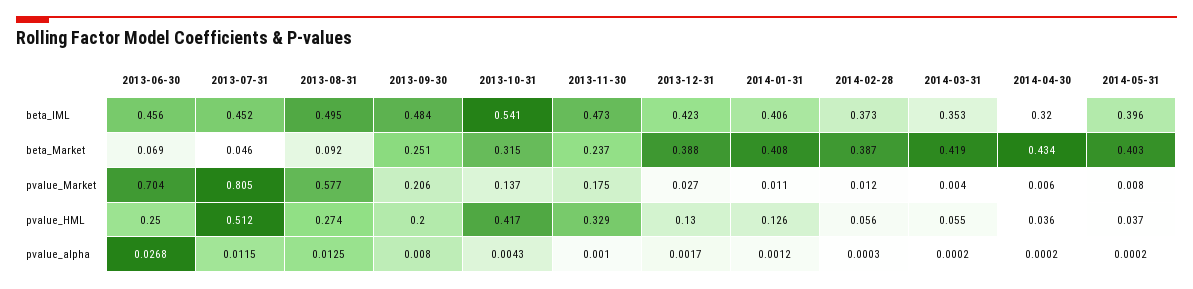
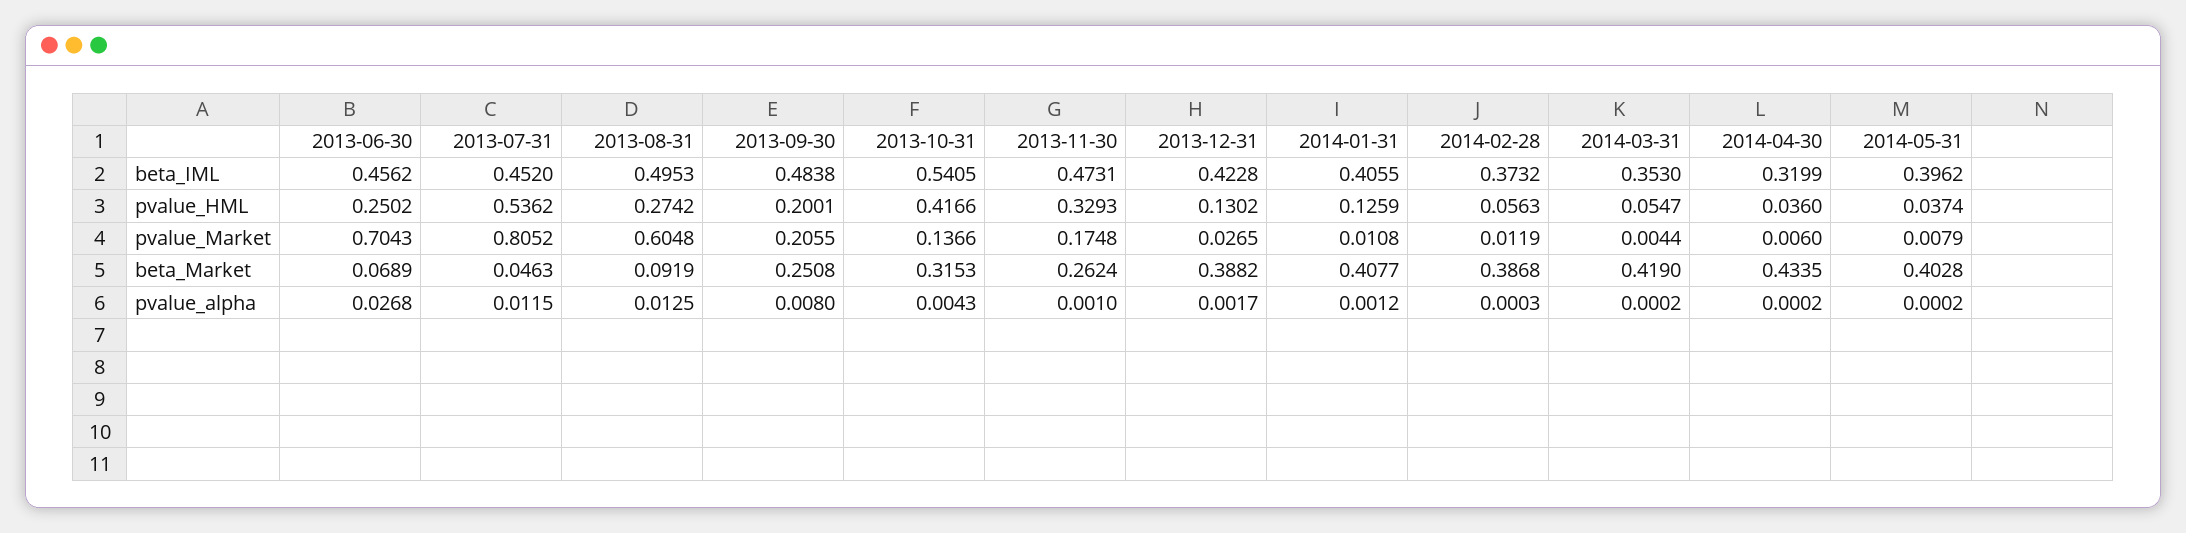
  {
    "2013-06-30": {
      "beta_IML": 0.4562,
      "beta_Market": 0.0689,
      "pvalue_Market": 0.7043,
      "pvalue_HML": 0.2502,
      "pvalue_alpha": 0.0268
    },
    "2013-07-31": {
      "beta_IML": 0.452,
      "beta_Market": 0.0463,
      "pvalue_Market": 0.8052,
-     "pvalue_HML": 0.512,
+     "pvalue_HML": 0.5362,
      "pvalue_alpha": 0.0115
    },
    "2013-08-31": {
      "beta_IML": 0.4953,
      "beta_Market": 0.0919,
-     "pvalue_Market": 0.577,
+     "pvalue_Market": 0.6048,
      "pvalue_HML": 0.2742,
      "pvalue_alpha": 0.0125
    },
    "2013-09-30": {
      "beta_IML": 0.4838,
      "beta_Market": 0.2508,
      "pvalue_Market": 0.2055,
      "pvalue_HML": 0.2001,
      "pvalue_alpha": 0.008
    },
    "2013-10-31": {
      "beta_IML": 0.5405,
      "beta_Market": 0.3153,
      "pvalue_Market": 0.1366,
      "pvalue_HML": 0.4166,
      "pvalue_alpha": 0.0043
    },
    "2013-11-30": {
      "beta_IML": 0.4731,
-     "beta_Market": 0.237,
+     "beta_Market": 0.2624,
      "pvalue_Market": 0.1748,
      "pvalue_HML": 0.3293,
      "pvalue_alpha": 0.001
    },
    "2013-12-31": {
      "beta_IML": 0.4228,
      "beta_Market": 0.3882,
      "pvalue_Market": 0.0265,
      "pvalue_HML": 0.1302,
      "pvalue_alpha": 0.0017
    },
    "2014-01-31": {
      "beta_IML": 0.4055,
      "beta_Market": 0.4077,
      "pvalue_Market": 0.0108,
      "pvalue_HML": 0.1259,
      "pvalue_alpha": 0.0012
    },
    "2014-02-28": {
      "beta_IML": 0.3732,
      "beta_Market": 0.3868,
      "pvalue_Market": 0.0119,
      "pvalue_HML": 0.0563,
      "pvalue_alpha": 0.0003
    },
    "2014-03-31": {
      "beta_IML": 0.353,
      "beta_Market": 0.419,
      "pvalue_Market": 0.0044,
      "pvalue_HML": 0.0547,
      "pvalue_alpha": 0.0002
    },
    "2014-04-30": {
      "beta_IML": 0.3199,
      "beta_Market": 0.4335,
      "pvalue_Market": 0.006,
      "pvalue_HML": 0.036,
      "pvalue_alpha": 0.0002
    },
    "2014-05-31": {
      "beta_IML": 0.3962,
      "beta_Market": 0.4028,
      "pvalue_Market": 0.0079,
      "pvalue_HML": 0.0374,
      "pvalue_alpha": 0.0002
    }
  }

